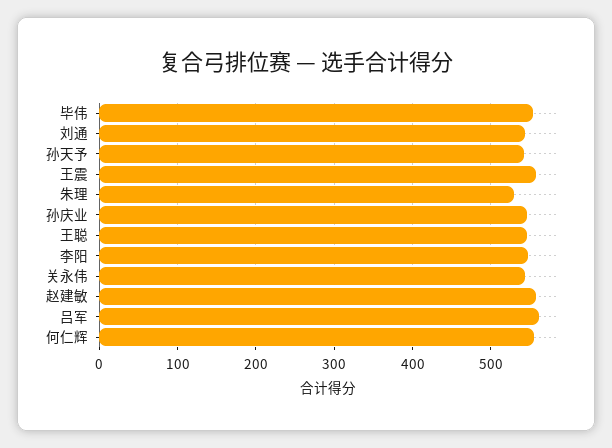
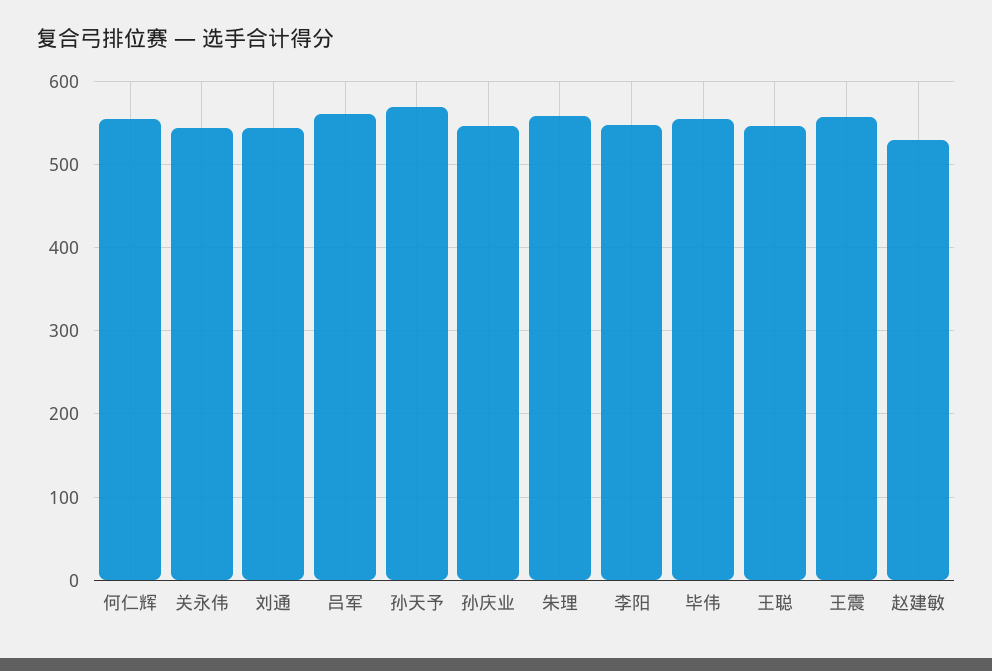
  {
    "毕伟": 550,
    "刘通": 540,
-   "孙天予": 540,
+   "孙天予": 570,
    "王震": 560,
-   "朱理": 530,
+   "朱理": 560,
    "孙庆业": 550,
    "王聪": 550,
    "李阳": 550,
    "关永伟": 540,
-   "赵建敏": 560,
+   "赵建敏": 530,
    "吕军": 560,
    "何仁辉": 560
  }

